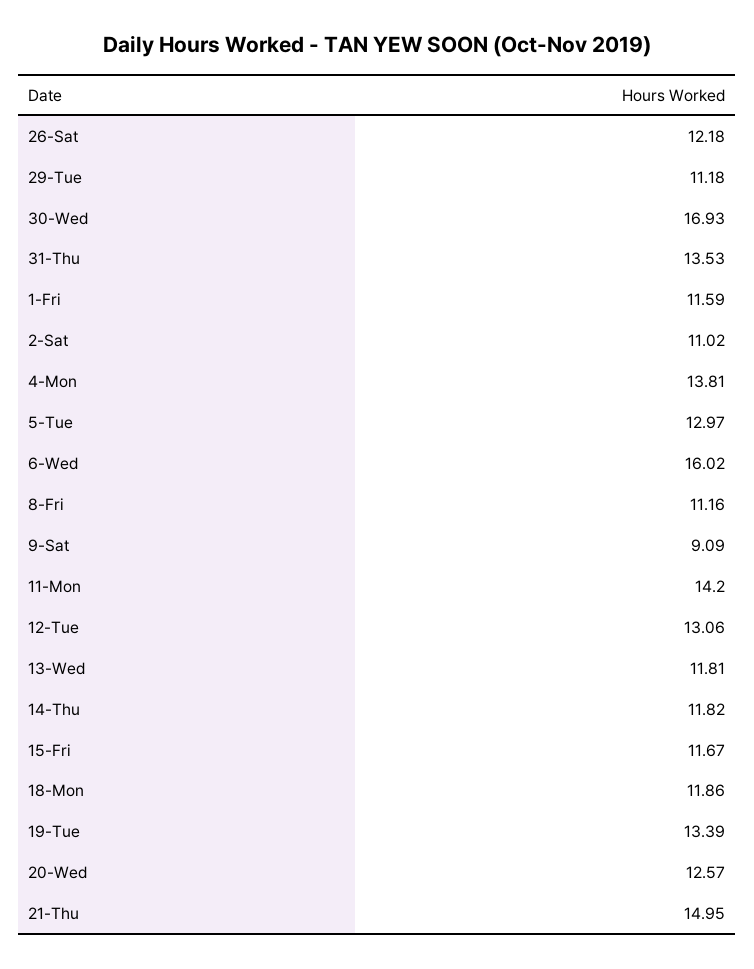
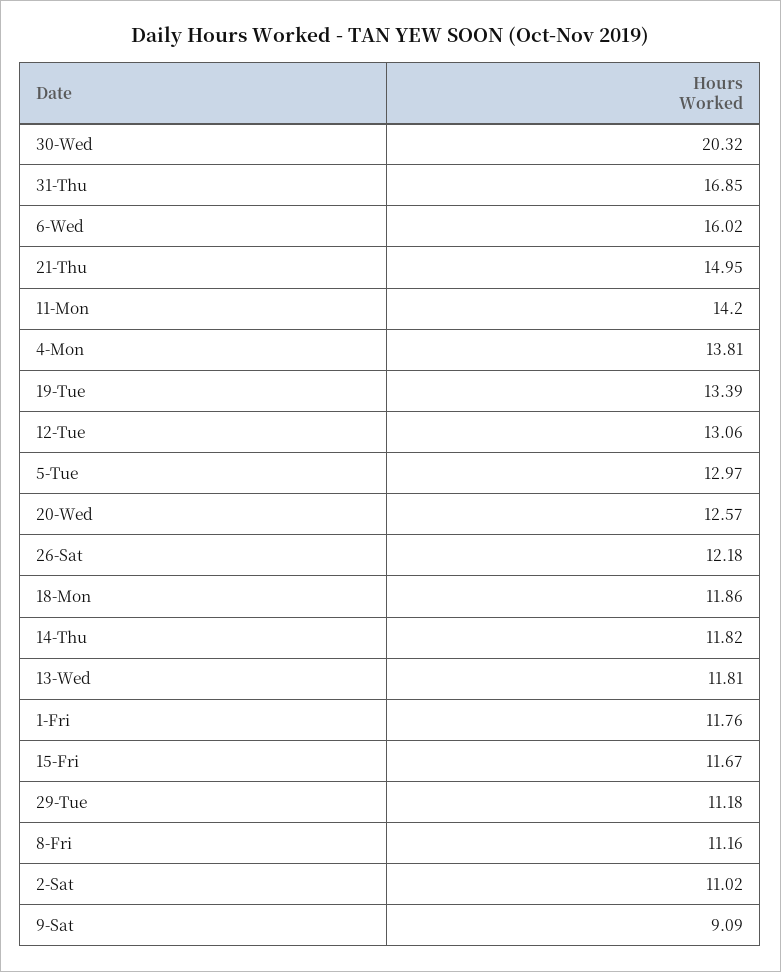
  {
    "26-Sat": 12.18,
    "29-Tue": 11.18,
-   "30-Wed": 16.93,
+   "30-Wed": 20.32,
-   "31-Thu": 13.53,
+   "31-Thu": 16.85,
-   "1-Fri": 11.59,
+   "1-Fri": 11.76,
    "2-Sat": 11.02,
    "4-Mon": 13.81,
    "5-Tue": 12.97,
    "6-Wed": 16.02,
    "8-Fri": 11.16,
    "9-Sat": 9.09,
    "11-Mon": 14.2,
    "12-Tue": 13.06,
    "13-Wed": 11.81,
    "14-Thu": 11.82,
    "15-Fri": 11.67,
    "18-Mon": 11.86,
    "19-Tue": 13.39,
    "20-Wed": 12.57,
    "21-Thu": 14.95
  }

